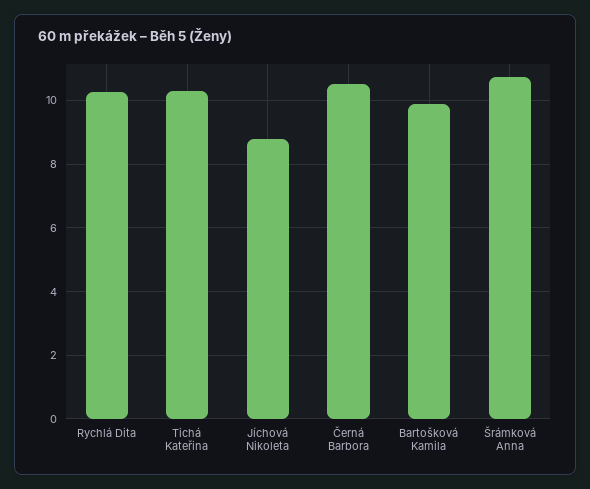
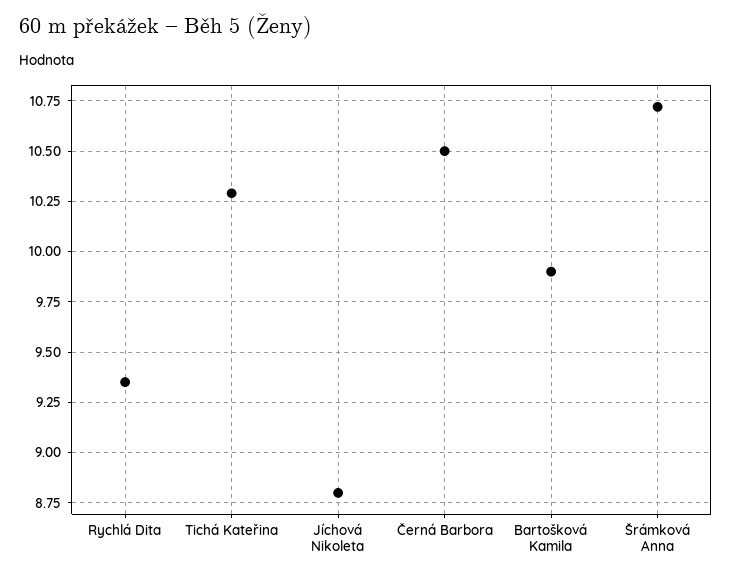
  {
-   "Rychlá Dita": 10.2,
+   "Rychlá Dita": 9.35,
    "Tichá Kateřina": 10.3,
    "Jíchová Nikoleta": 8.8,
    "Černá Barbora": 10.5,
    "Bartošková Kamila": 9.9,
    "Šrámková Anna": 10.7
  }

